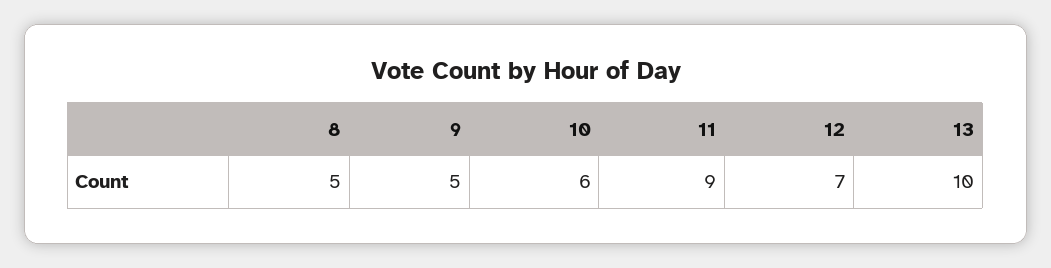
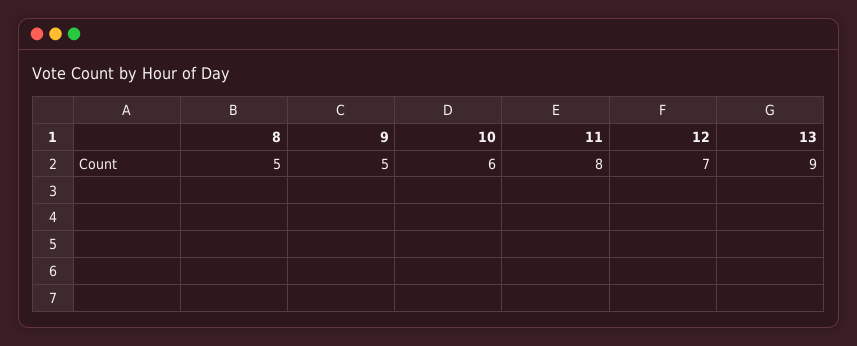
  {
    "8": 5,
    "9": 5,
    "10": 6,
-   "11": 9,
+   "11": 8,
    "12": 7,
-   "13": 10
+   "13": 9
  }

